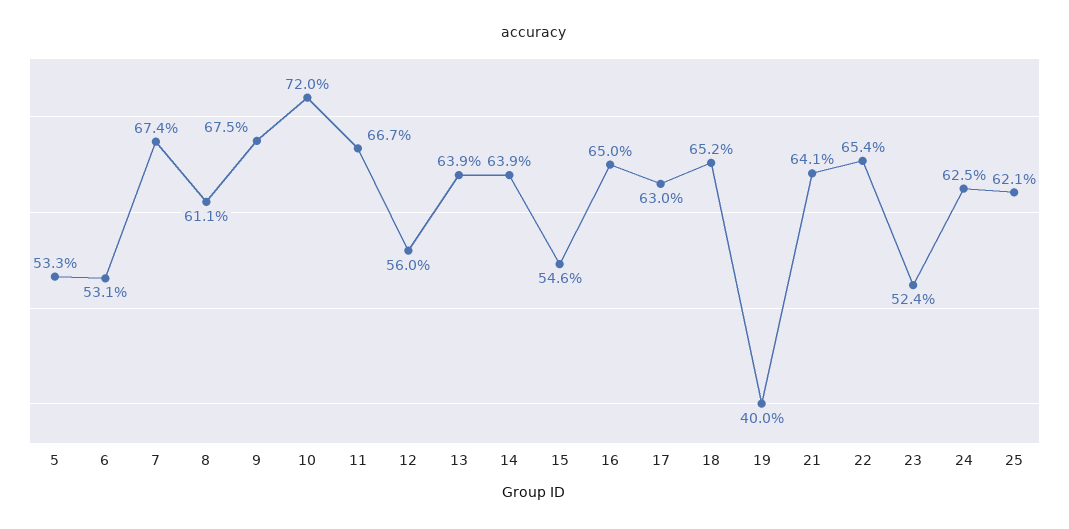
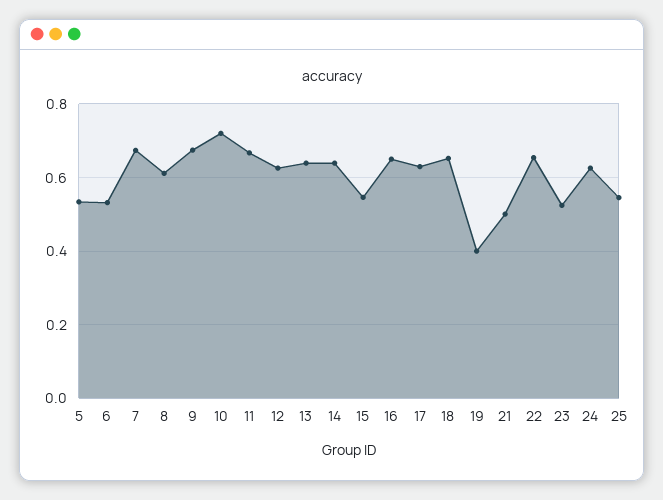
  {
    "5": 0.533,
    "6": 0.531,
    "7": 0.674,
    "8": 0.611,
    "9": 0.675,
    "10": 0.72,
    "11": 0.667,
-   "12": 0.56,
+   "12": 0.62,
    "13": 0.639,
    "14": 0.639,
    "15": 0.546,
    "16": 0.65,
    "17": 0.63,
    "18": 0.652,
    "19": 0.4,
-   "21": 0.641,
+   "21": 0.5,
    "22": 0.654,
    "23": 0.524,
    "24": 0.625,
-   "25": 0.621
+   "25": 0.54
  }

